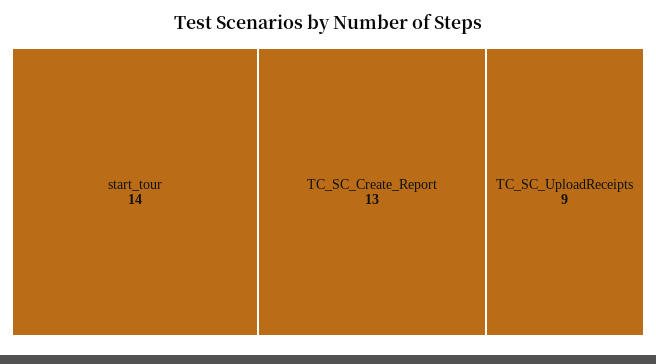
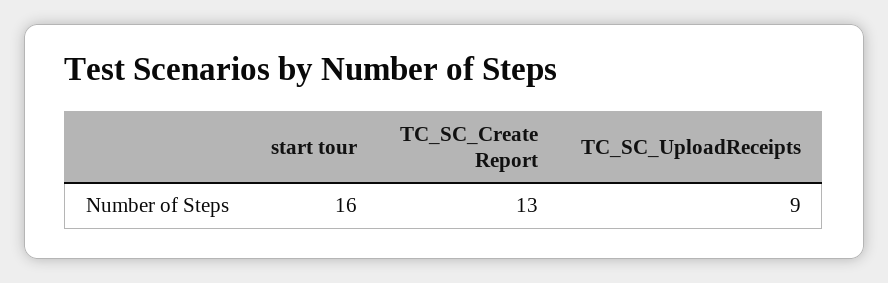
  {
-   "start_tour": 14,
+   "start_tour": 16,
    "TC_SC_Create_Report": 13,
    "TC_SC_UploadReceipts": 9
  }

